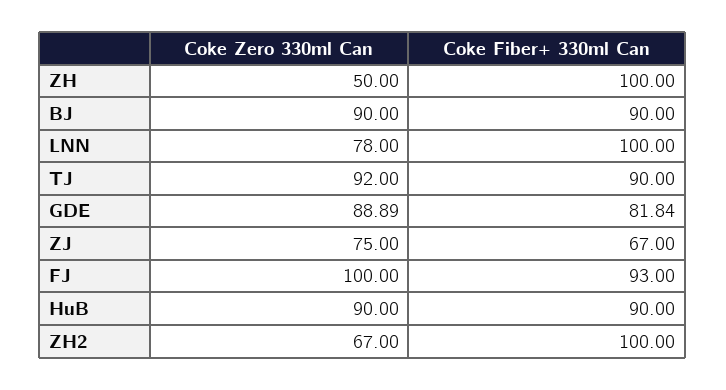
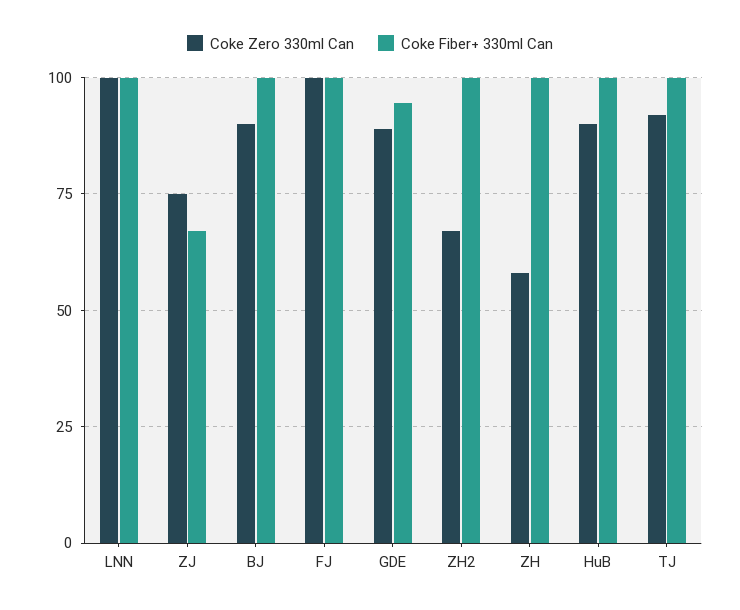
  {
    "Coke Zero 330ml Can": {
-     "ZH": 50,
+     "ZH": 57.5,
      "BJ": 90,
-     "LNN": 78,
+     "LNN": 100,
      "TJ": 92,
      "GDE": 88.89,
      "ZJ": 75,
      "FJ": 100,
      "HuB": 90,
      "ZH2": 67
    },
    "Coke Fiber+ 330ml Can": {
      "ZH": 100,
-     "BJ": 90,
+     "BJ": 100,
      "LNN": 100,
-     "TJ": 90,
+     "TJ": 100,
-     "GDE": 81.84,
+     "GDE": 95,
      "ZJ": 67,
-     "FJ": 93,
+     "FJ": 100,
-     "HuB": 90,
+     "HuB": 100,
      "ZH2": 100
    }
  }

